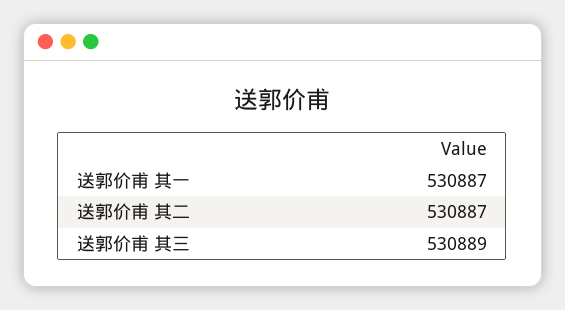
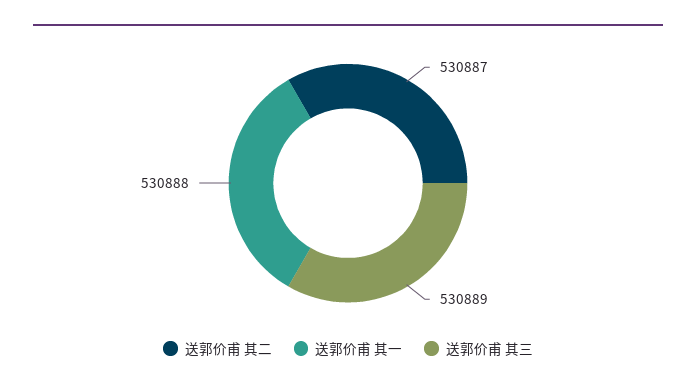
  {
-   "送郭价甫 其一": 530887,
+   "送郭价甫 其一": 530888,
    "送郭价甫 其二": 530887,
    "送郭价甫 其三": 530889
  }

